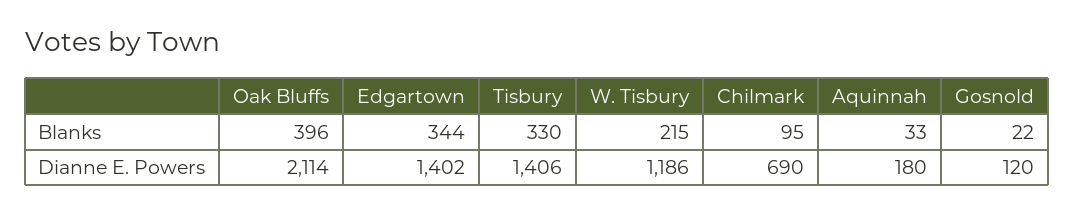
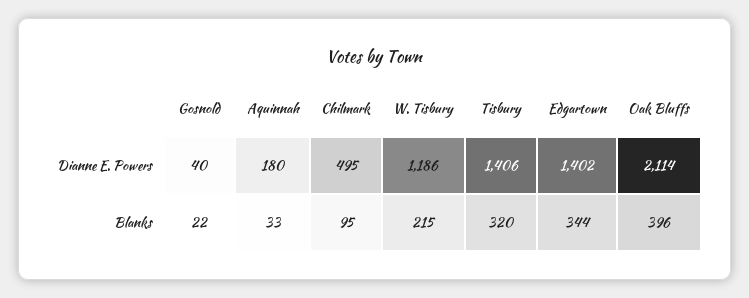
  {
    "Oak Bluffs": {
      "Blanks": 396,
      "Dianne E. Powers": 2114
    },
    "Edgartown": {
      "Blanks": 344,
      "Dianne E. Powers": 1402
    },
    "Tisbury": {
-     "Blanks": 330,
+     "Blanks": 320,
      "Dianne E. Powers": 1406
    },
    "W. Tisbury": {
      "Blanks": 215,
      "Dianne E. Powers": 1186
    },
    "Chilmark": {
      "Blanks": 95,
-     "Dianne E. Powers": 690
+     "Dianne E. Powers": 495
    },
    "Aquinnah": {
      "Blanks": 33,
      "Dianne E. Powers": 180
    },
    "Gosnold": {
      "Blanks": 22,
-     "Dianne E. Powers": 120
+     "Dianne E. Powers": 40
    }
  }

